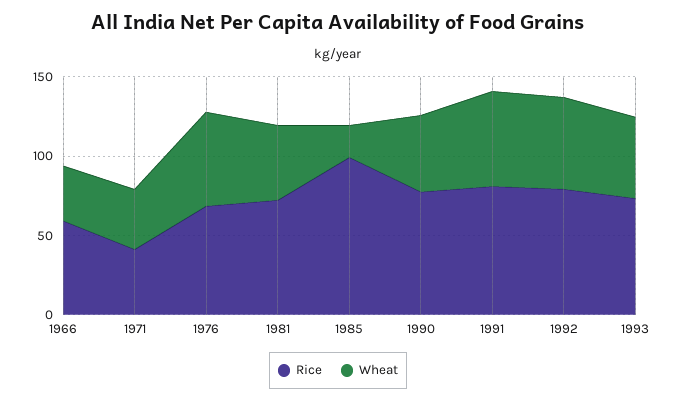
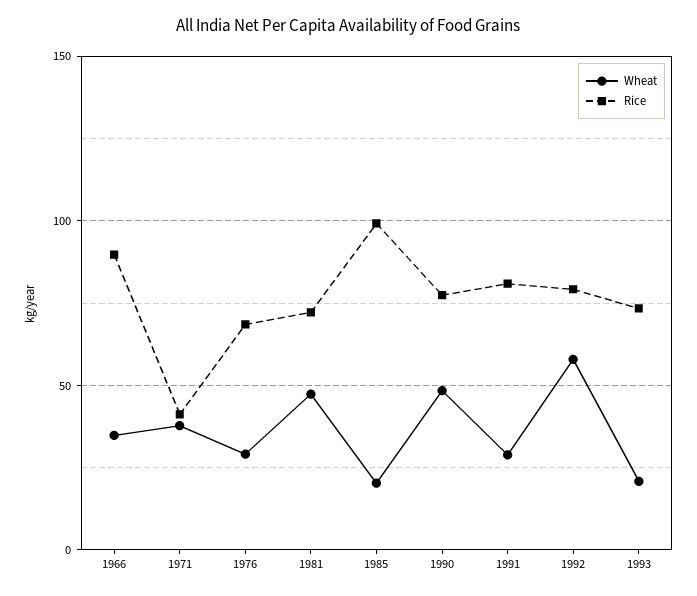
  {
    "Rice": {
-     "1966": 60,
+     "1966": 90,
      "1971": 40,
      "1976": 70,
      "1981": 70,
      "1985": 100,
      "1990": 75,
      "1991": 80,
      "1992": 80,
      "1993": 75
    },
    "Wheat": {
      "1966": 35,
      "1971": 40,
-     "1976": 60,
+     "1976": 30,
      "1981": 45,
      "1985": 20,
      "1990": 50,
-     "1991": 60,
+     "1991": 30,
      "1992": 60,
-     "1993": 50
+     "1993": 20
    }
  }

